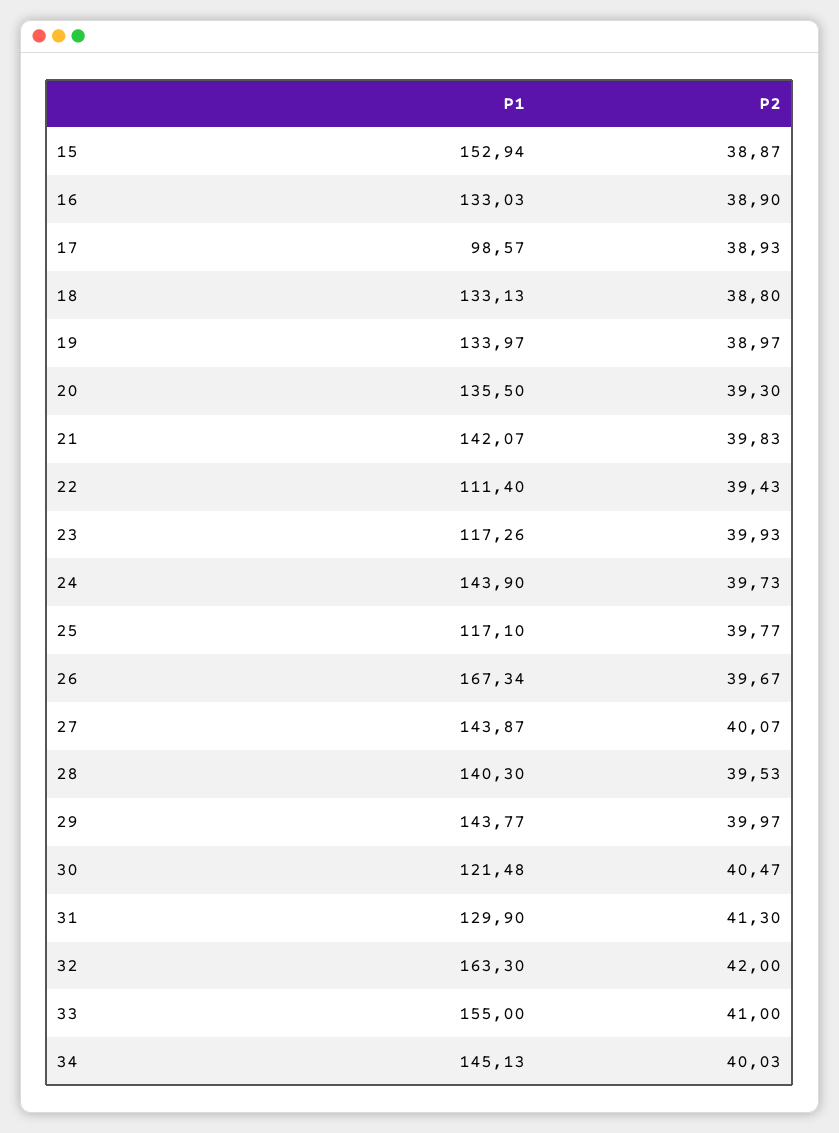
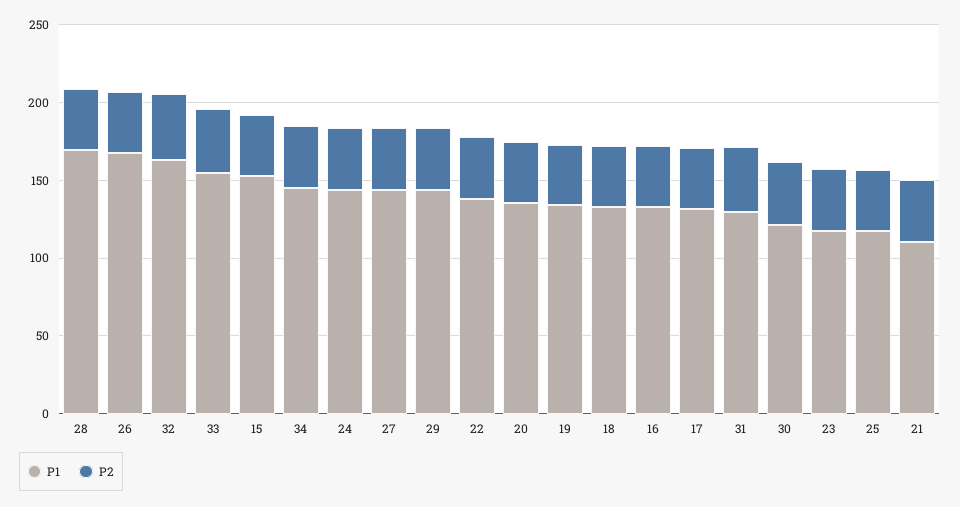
  {
    "P1": {
      "15": 152.94,
      "16": 133.03,
-     "17": 98.57,
+     "17": 130,
      "18": 133.13,
      "19": 133.97,
      "20": 135.5,
-     "21": 142.07,
+     "21": 110,
-     "22": 111.4,
+     "22": 140,
      "23": 117.26,
      "24": 143.9,
      "25": 117.1,
      "26": 167.34,
      "27": 143.87,
-     "28": 140.3,
+     "28": 170,
      "29": 143.77,
      "30": 121.48,
      "31": 129.9,
      "32": 163.3,
      "33": 155,
      "34": 145.13
    },
    "P2": {
      "15": 38.87,
      "16": 38.9,
      "17": 38.93,
      "18": 38.8,
      "19": 38.97,
      "20": 39.3,
      "21": 39.83,
      "22": 39.43,
      "23": 39.93,
      "24": 39.73,
      "25": 39.77,
      "26": 39.67,
      "27": 40.07,
      "28": 39.53,
      "29": 39.97,
      "30": 40.47,
      "31": 41.3,
      "32": 42,
      "33": 41,
      "34": 40.03
    }
  }

